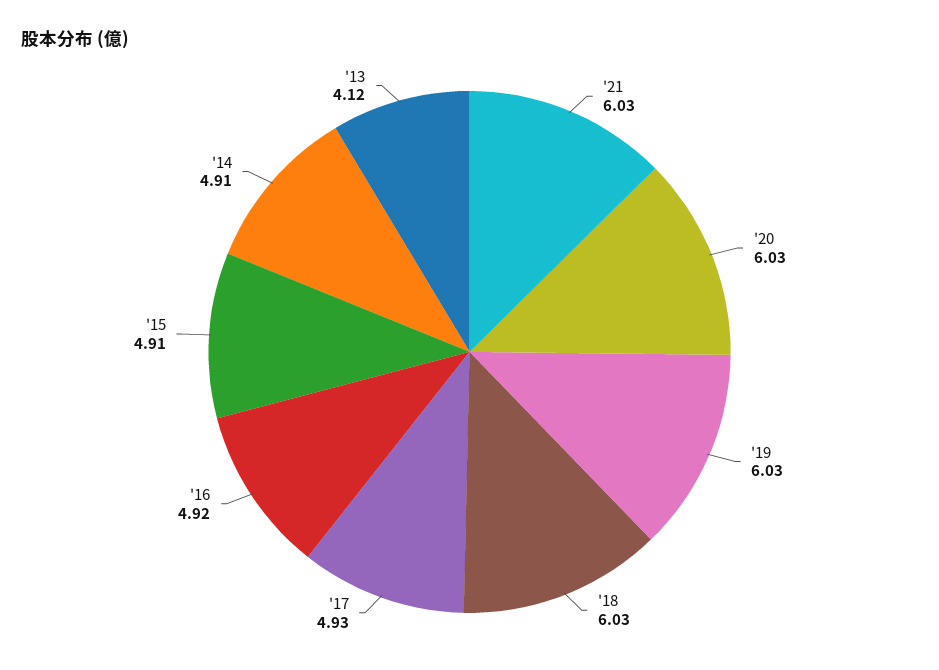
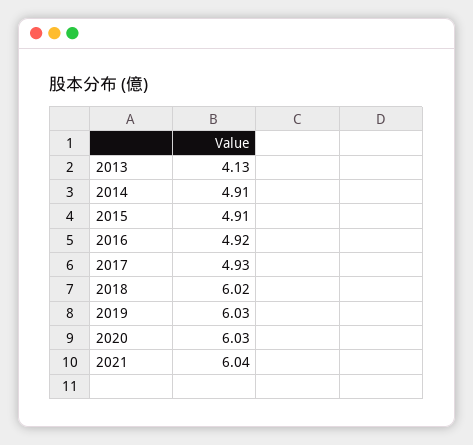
  {
-   "'21": 6.03,
+   "'21": 6.04,
    "'20": 6.03,
    "'19": 6.03,
-   "'18": 6.03,
+   "'18": 6.02,
    "'17": 4.93,
    "'16": 4.92,
    "'15": 4.91,
    "'14": 4.91,
-   "'13": 4.12
+   "'13": 4.13
  }

